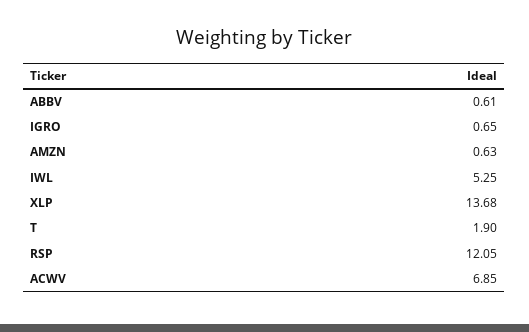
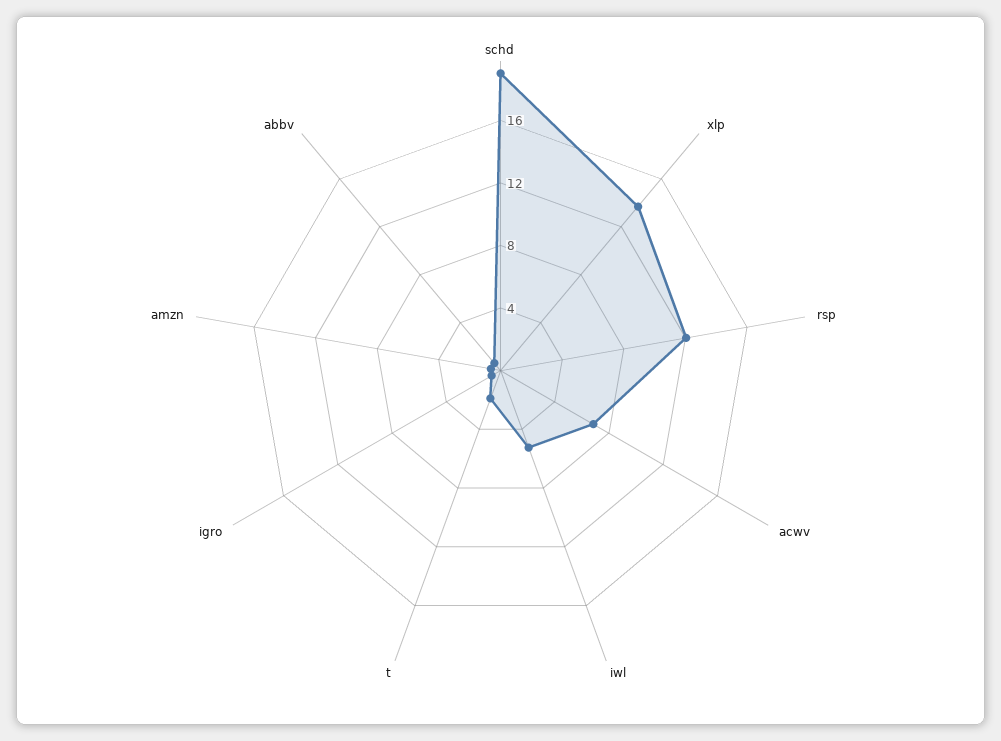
  {
    "ABBV": 0.61,
    "IGRO": 0.65,
    "AMZN": 0.63,
    "IWL": 5.25,
    "XLP": 13.68,
    "T": 1.9,
    "RSP": 12.05,
-   "ACWV": 6.85
+   "ACWV": 6.85,
+   "schd": 19
  }

